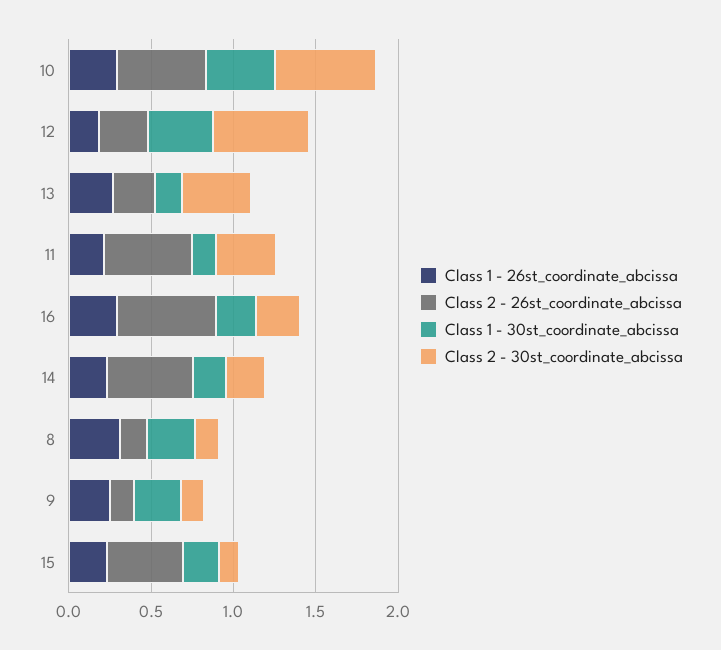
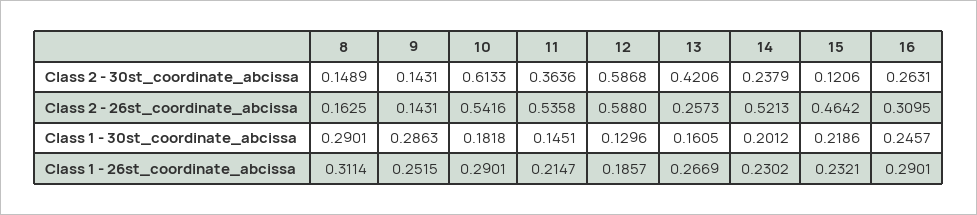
  {
    "Class 1 - 26st_coordinate_abcissa": {
      "10": 0.2901,
      "12": 0.1857,
      "13": 0.2669,
      "11": 0.2147,
      "16": 0.2901,
      "14": 0.2302,
      "8": 0.3114,
      "9": 0.2515,
      "15": 0.2321
    },
    "Class 2 - 26st_coordinate_abcissa": {
      "10": 0.5416,
-     "12": 0.3,
+     "12": 0.588,
      "13": 0.2573,
      "11": 0.5358,
-     "16": 0.6,
+     "16": 0.3095,
      "14": 0.5213,
      "8": 0.1625,
      "9": 0.1431,
      "15": 0.4642
    },
    "Class 1 - 30st_coordinate_abcissa": {
-     "10": 0.4,
+     "10": 0.1818,
-     "12": 0.4,
+     "12": 0.1296,
      "13": 0.1605,
      "11": 0.1451,
      "16": 0.2457,
      "14": 0.2012,
      "8": 0.2901,
      "9": 0.2863,
      "15": 0.2186
    },
    "Class 2 - 30st_coordinate_abcissa": {
      "10": 0.6133,
      "12": 0.5868,
      "13": 0.4206,
      "11": 0.3636,
      "16": 0.2631,
      "14": 0.2379,
      "8": 0.1489,
      "9": 0.1431,
      "15": 0.1206
    }
  }

